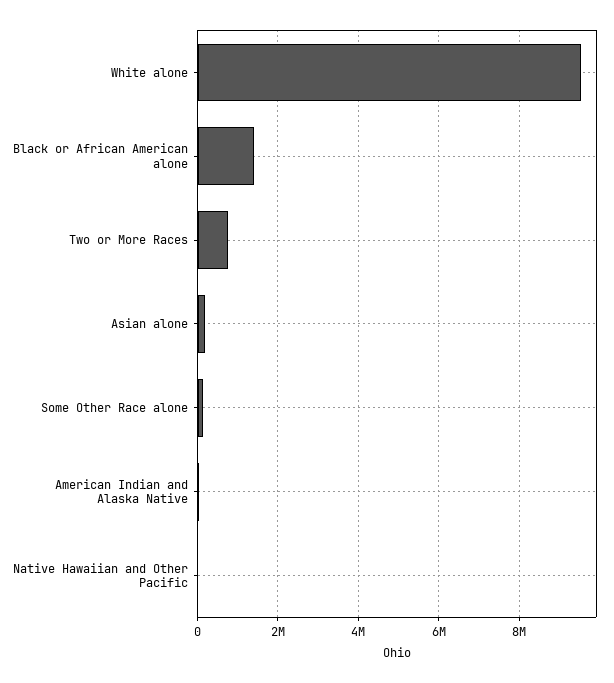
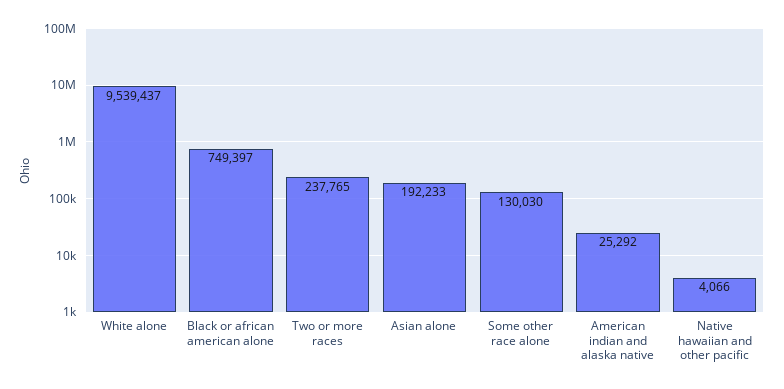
  {
    "White alone": 9539437,
-   "Black or African American alone": 1400000,
+   "Black or African American alone": 749397,
-   "Two or More Races": 800000,
+   "Two or More Races": 237765,
    "Asian alone": 192233,
    "Some Other Race alone": 130030,
    "American Indian and Alaska Native": 25292,
    "Native Hawaiian and Other Pacific": 4066
  }

